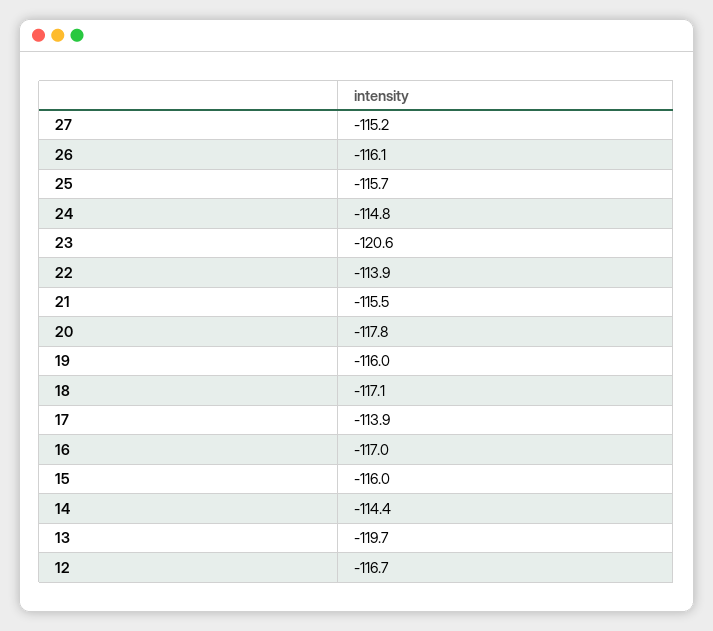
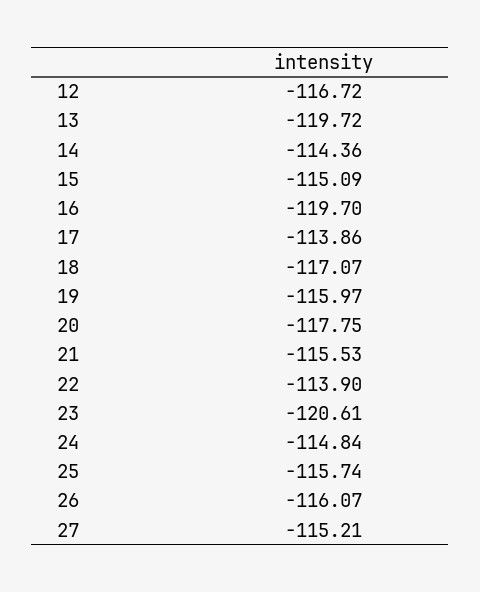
  {
    "27": -115.21,
    "26": -116.07,
    "25": -115.74,
    "24": -114.84,
    "23": -120.61,
    "22": -113.9,
    "21": -115.53,
    "20": -117.75,
    "19": -115.97,
    "18": -117.07,
    "17": -113.86,
-   "16": -117,
+   "16": -119.7,
-   "15": -116,
+   "15": -115.09,
    "14": -114.36,
    "13": -119.72,
    "12": -116.72
  }

